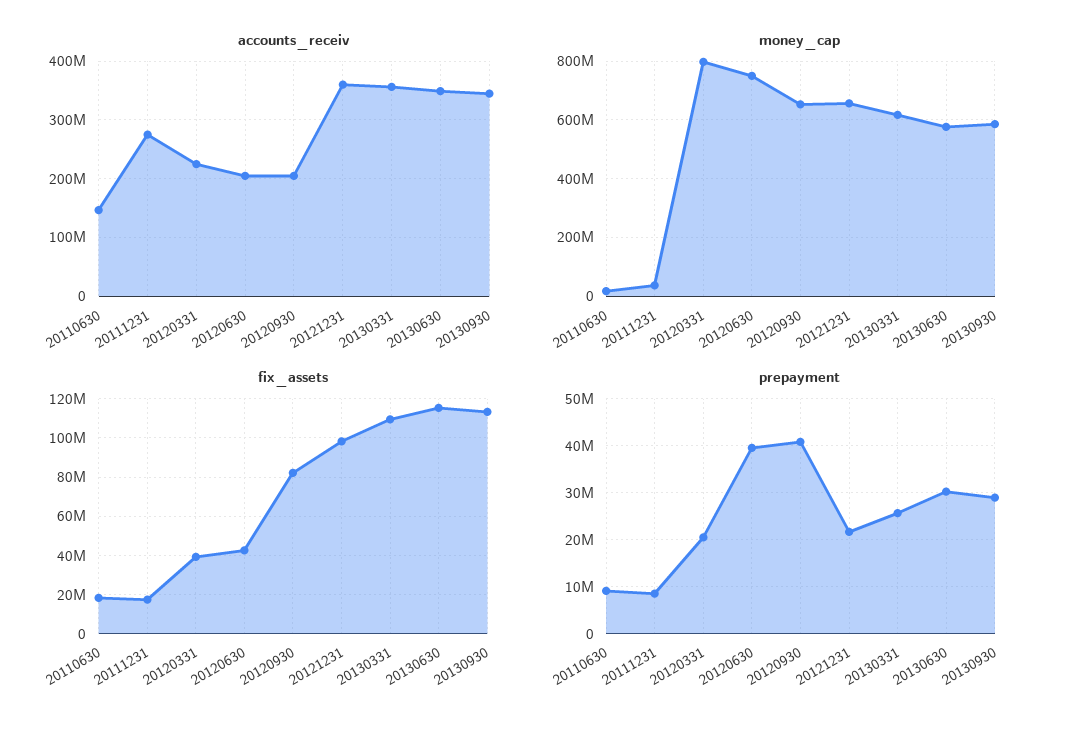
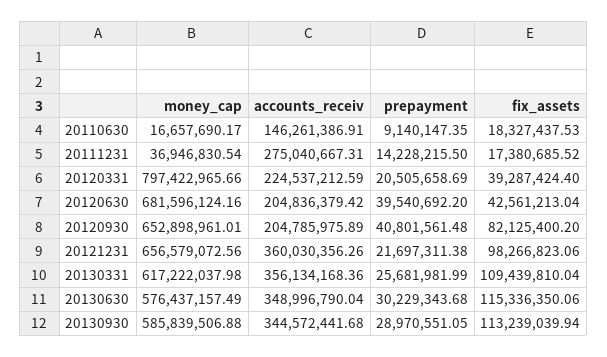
  {
    "accounts_receiv": {
      "20110630": 146261386.91,
      "20111231": 275040667.31,
      "20120331": 224537212.59,
      "20120630": 204836379.42,
      "20120930": 204785975.89,
      "20121231": 360030356.26,
      "20130331": 356134168.36,
      "20130630": 348996790.04,
      "20130930": 344572441.68
    },
    "money_cap": {
      "20110630": 16657690.17,
      "20111231": 36946830.54,
      "20120331": 797422965.66,
-     "20120630": 750000000,
+     "20120630": 681596124.16,
      "20120930": 652898961.01,
      "20121231": 656579072.56,
      "20130331": 617222037.98,
      "20130630": 576437157.49,
      "20130930": 585839506.88
    },
    "fix_assets": {
      "20110630": 18327437.53,
      "20111231": 17380685.52,
      "20120331": 39287424.4,
      "20120630": 42561213.04,
      "20120930": 82125400.2,
      "20121231": 98266823.06,
      "20130331": 109439810.04,
      "20130630": 115336350.06,
      "20130930": 113239039.94
    },
    "prepayment": {
      "20110630": 9140147.35,
-     "20111231": 8000000,
+     "20111231": 14228215.5,
      "20120331": 20505658.69,
      "20120630": 39540692.2,
      "20120930": 40801561.48,
      "20121231": 21697311.38,
      "20130331": 25681981.99,
      "20130630": 30229343.68,
      "20130930": 28970551.05
    }
  }

